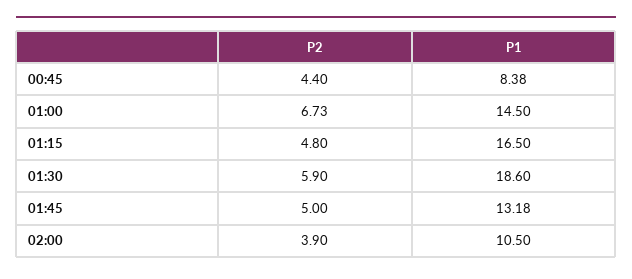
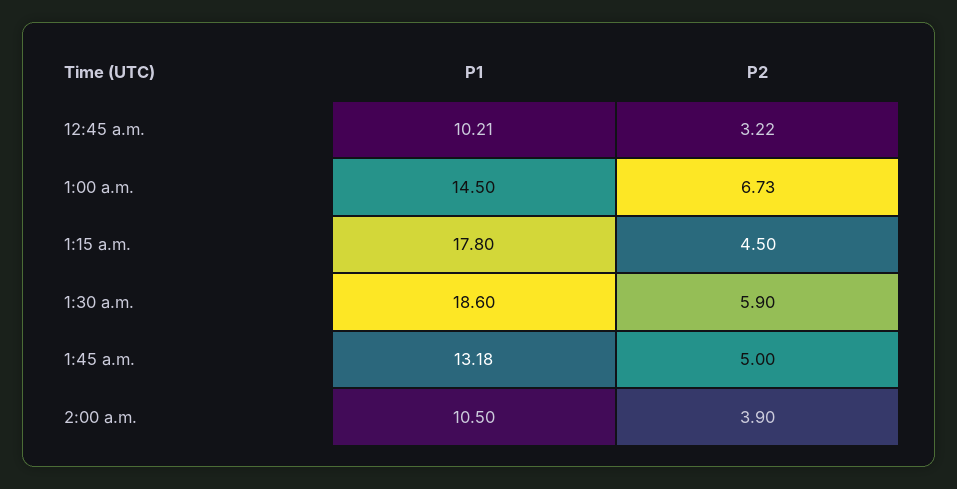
  {
    "P2": {
-     "00:45": 4.4,
+     "00:45": 3.22,
      "01:00": 6.73,
-     "01:15": 4.8,
+     "01:15": 4.5,
      "01:30": 5.9,
      "01:45": 5,
      "02:00": 3.9
    },
    "P1": {
-     "00:45": 8.38,
+     "00:45": 10.21,
      "01:00": 14.5,
-     "01:15": 16.5,
+     "01:15": 17.8,
      "01:30": 18.6,
      "01:45": 13.18,
      "02:00": 10.5
    }
  }

